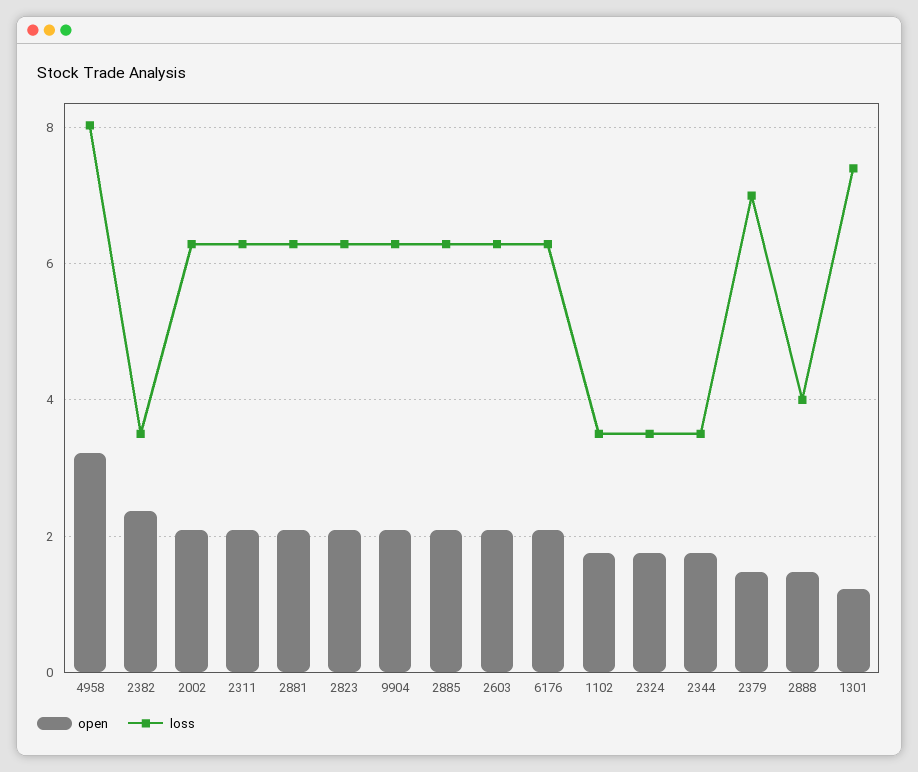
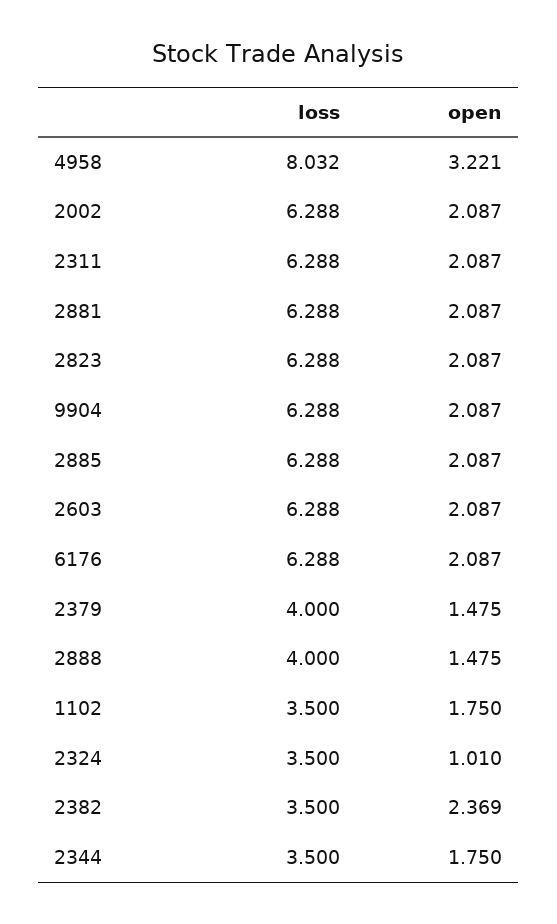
  {
    "open": {
      "4958": 3.221,
      "2382": 2.369,
      "2002": 2.087,
      "2311": 2.087,
      "2881": 2.087,
      "2823": 2.087,
      "9904": 2.087,
      "2885": 2.087,
      "2603": 2.087,
      "6176": 2.087,
      "1102": 1.75,
-     "2324": 1.8,
+     "2324": 1.01,
      "2344": 1.75,
      "2379": 1.475,
-     "2888": 1.475,
+     "2888": 1.475
-     "1301": 1.2
    },
    "loss": {
      "4958": 8.032,
      "2382": 3.5,
      "2002": 6.288,
      "2311": 6.288,
      "2881": 6.288,
      "2823": 6.288,
      "9904": 6.288,
      "2885": 6.288,
      "2603": 6.288,
      "6176": 6.288,
      "1102": 3.5,
      "2324": 3.5,
      "2344": 3.5,
-     "2379": 7,
+     "2379": 4,
-     "2888": 4,
+     "2888": 4
-     "1301": 7.4
    }
  }

